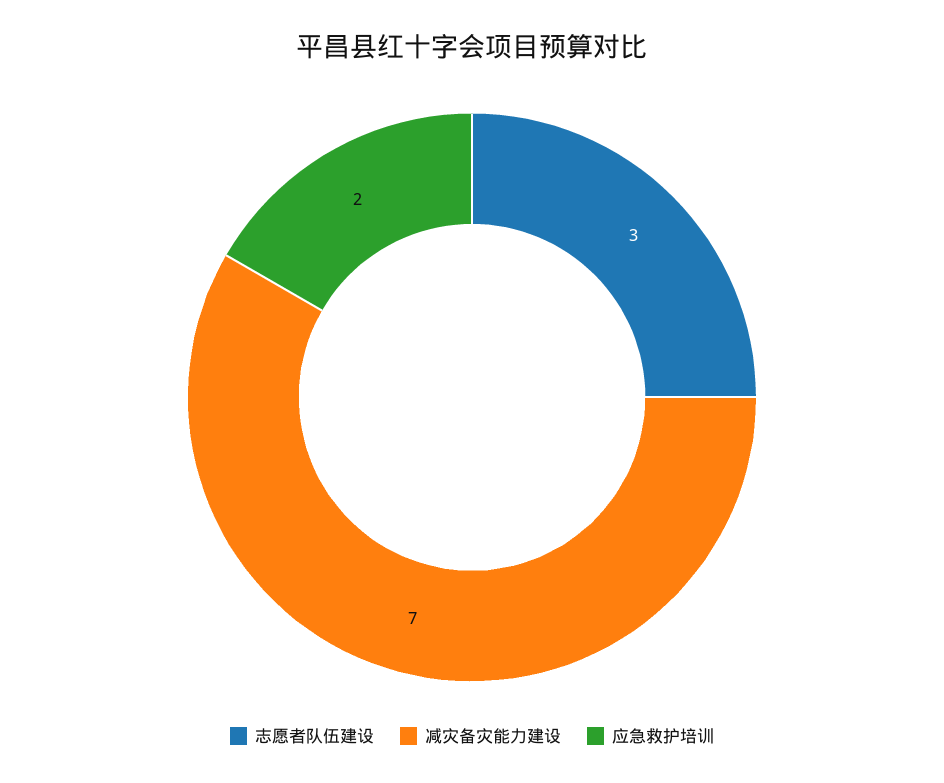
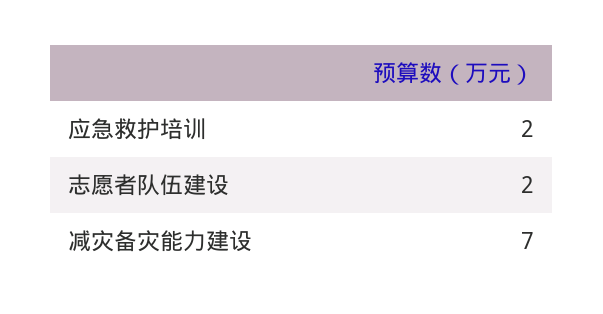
  {
-   "志愿者队伍建设": 3,
+   "志愿者队伍建设": 2,
    "减灾备灾能力建设": 7,
    "应急救护培训": 2
  }

